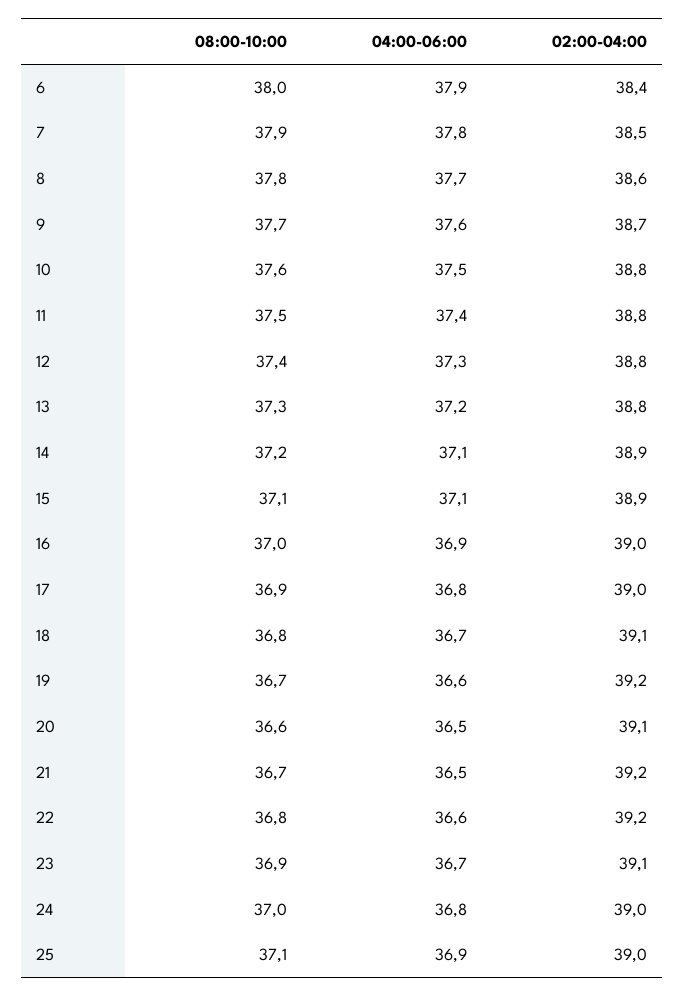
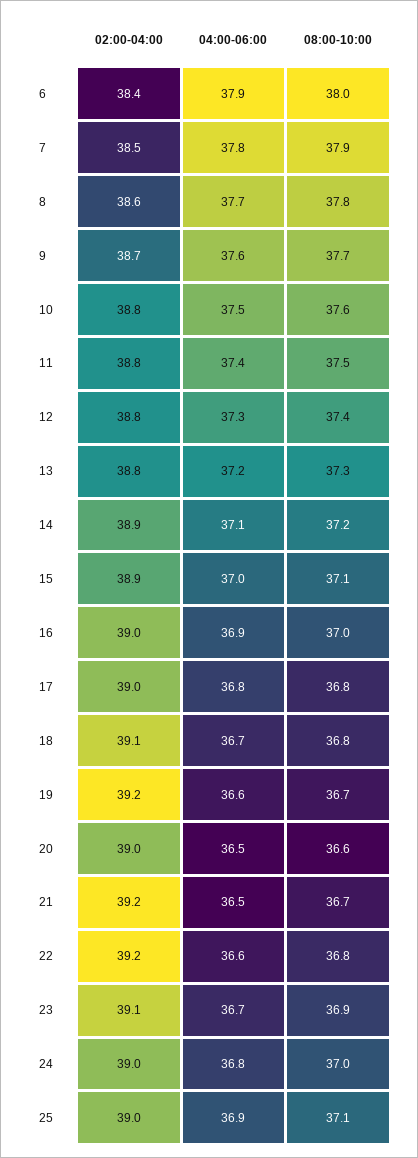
  {
    "08:00-10:00": {
      "6": 38,
      "7": 37.9,
      "8": 37.8,
      "9": 37.7,
      "10": 37.6,
      "11": 37.5,
      "12": 37.4,
      "13": 37.3,
      "14": 37.2,
      "15": 37.1,
      "16": 37,
-     "17": 36.9,
+     "17": 36.8,
      "18": 36.8,
      "19": 36.7,
      "20": 36.6,
      "21": 36.7,
      "22": 36.8,
      "23": 36.9,
      "24": 37,
      "25": 37.1
    },
    "04:00-06:00": {
      "6": 37.9,
      "7": 37.8,
      "8": 37.7,
      "9": 37.6,
      "10": 37.5,
      "11": 37.4,
      "12": 37.3,
      "13": 37.2,
      "14": 37.1,
-     "15": 37.1,
+     "15": 37,
      "16": 36.9,
      "17": 36.8,
      "18": 36.7,
      "19": 36.6,
      "20": 36.5,
      "21": 36.5,
      "22": 36.6,
      "23": 36.7,
      "24": 36.8,
      "25": 36.9
    },
    "02:00-04:00": {
      "6": 38.4,
      "7": 38.5,
      "8": 38.6,
      "9": 38.7,
      "10": 38.8,
      "11": 38.8,
      "12": 38.8,
      "13": 38.8,
      "14": 38.9,
      "15": 38.9,
      "16": 39,
      "17": 39,
      "18": 39.1,
      "19": 39.2,
-     "20": 39.1,
+     "20": 39,
      "21": 39.2,
      "22": 39.2,
      "23": 39.1,
      "24": 39,
      "25": 39
    }
  }

